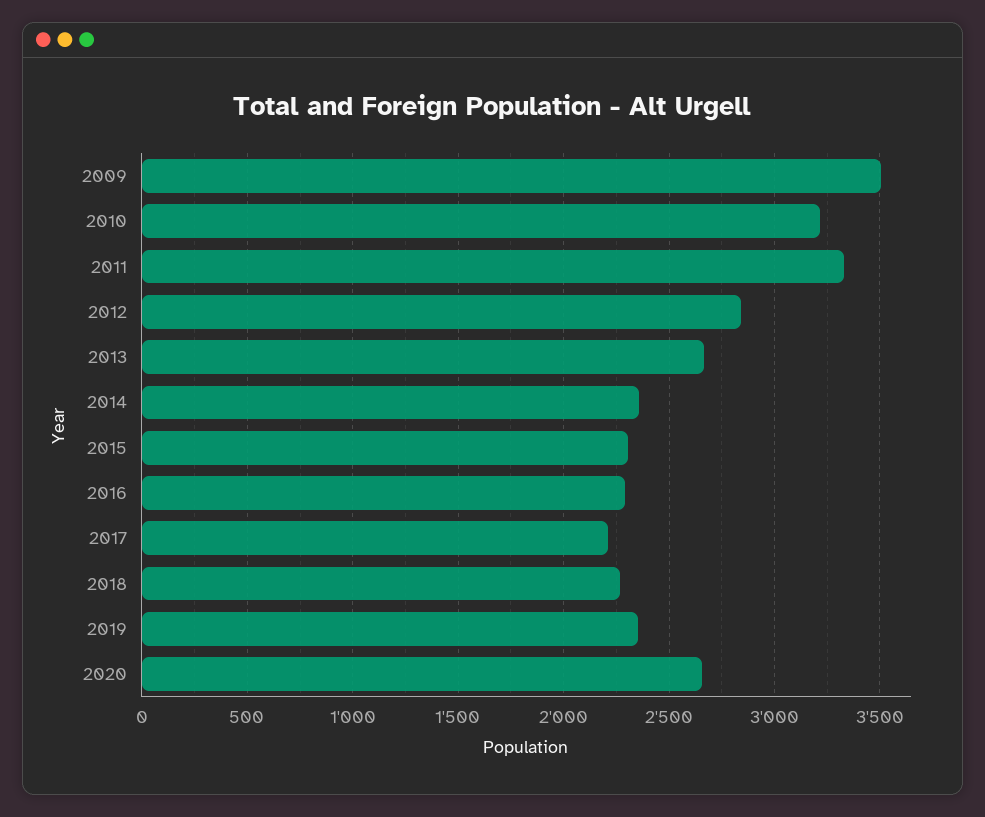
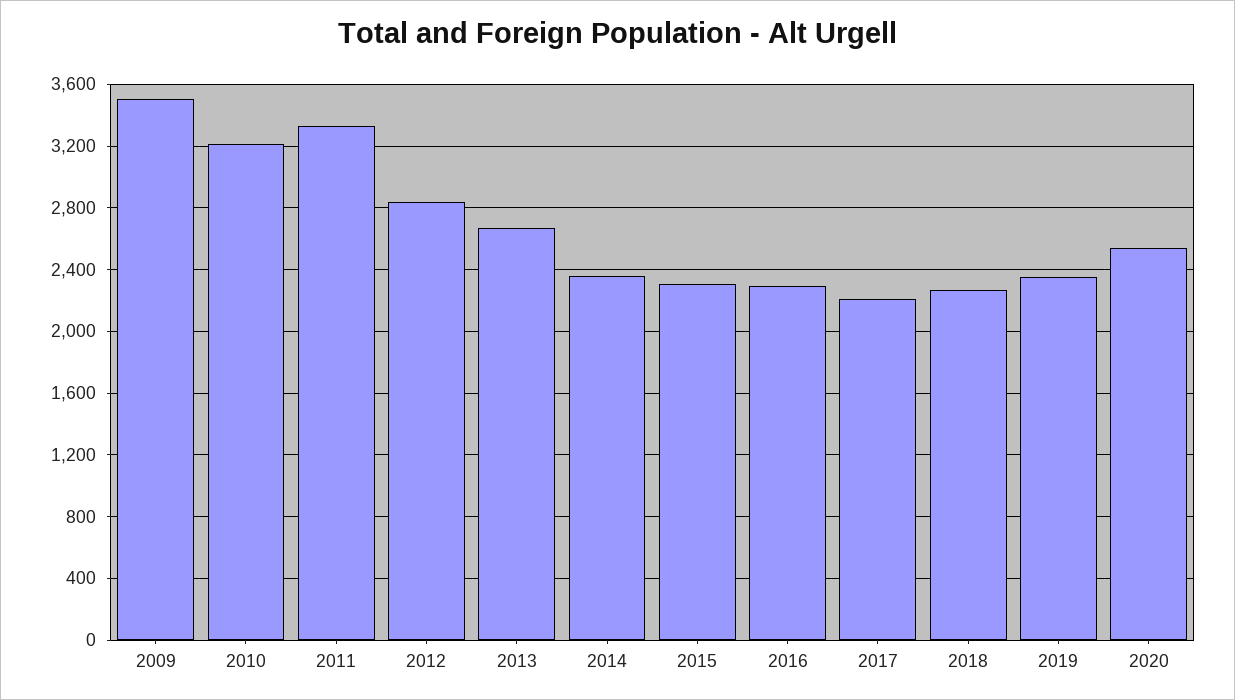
  {
    "2009": 3500,
    "2010": 3200,
    "2011": 3350,
    "2012": 2850,
    "2013": 2650,
    "2014": 2350,
    "2015": 2300,
    "2016": 2300,
    "2017": 2200,
    "2018": 2250,
    "2019": 2350,
-   "2020": 2650
+   "2020": 2550
  }

